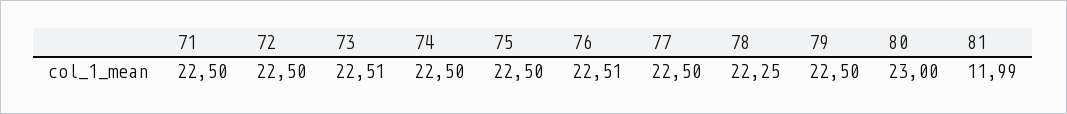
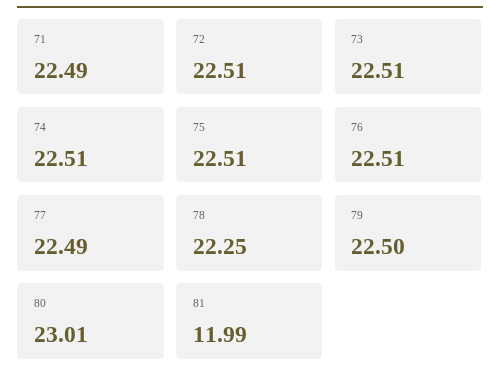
  {
-   "71": 22.5,
+   "71": 22.49,
-   "72": 22.5,
+   "72": 22.51,
    "73": 22.51,
-   "74": 22.5,
+   "74": 22.51,
-   "75": 22.5,
+   "75": 22.51,
    "76": 22.51,
-   "77": 22.5,
+   "77": 22.49,
    "78": 22.25,
    "79": 22.5,
-   "80": 23,
+   "80": 23.01,
    "81": 11.99
  }

